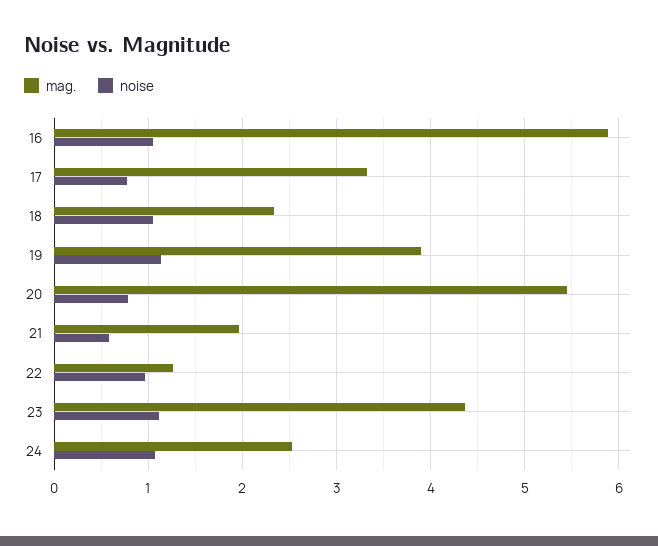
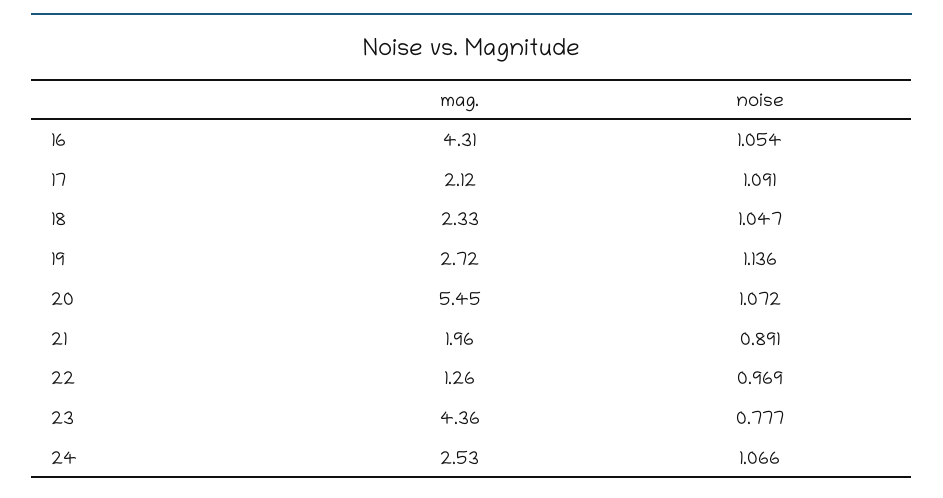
  {
    "mag.": {
-     "16": 5.9,
+     "16": 4.31,
-     "17": 3.3,
+     "17": 2.12,
      "18": 2.33,
-     "19": 3.9,
+     "19": 2.72,
      "20": 5.45,
      "21": 1.96,
      "22": 1.26,
      "23": 4.36,
      "24": 2.53
    },
    "noise": {
      "16": 1.054,
-     "17": 0.8,
+     "17": 1.091,
      "18": 1.047,
      "19": 1.136,
-     "20": 0.8,
+     "20": 1.072,
-     "21": 0.6,
+     "21": 0.891,
      "22": 0.969,
-     "23": 1.1,
+     "23": 0.777,
      "24": 1.066
    }
  }

